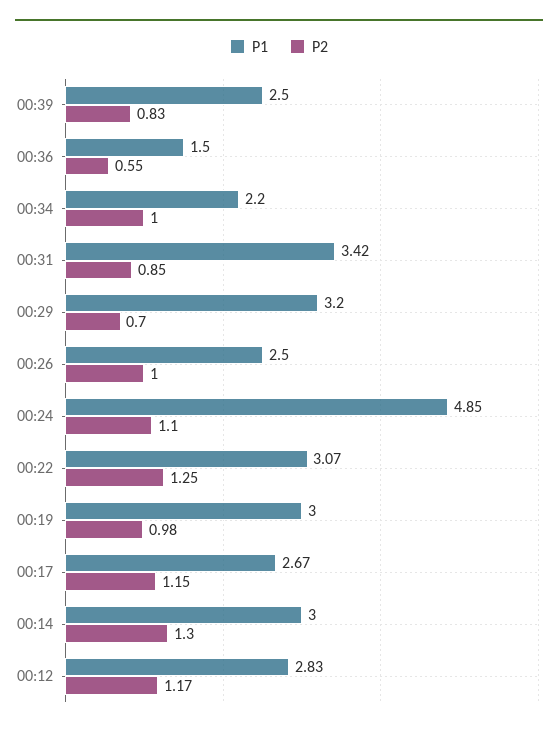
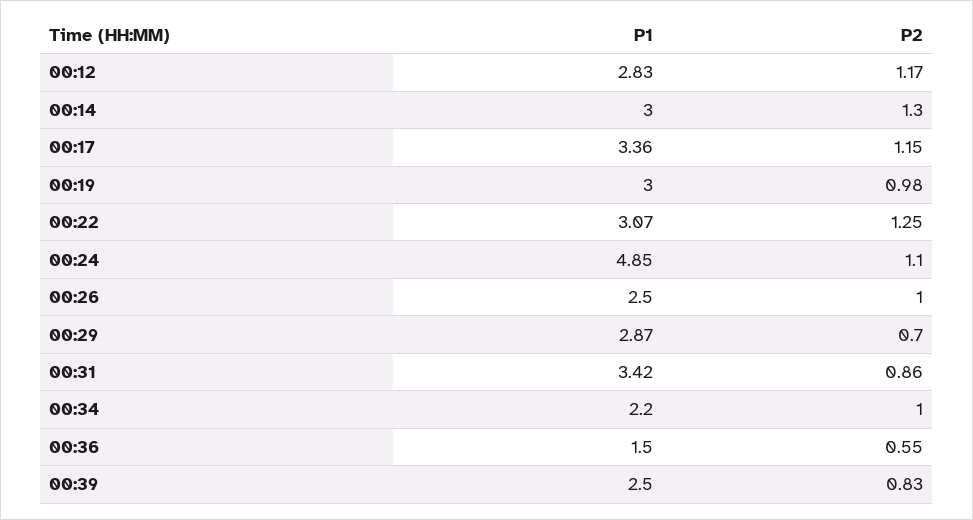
  {
    "P1": {
      "00:39": 2.5,
      "00:36": 1.5,
      "00:34": 2.2,
      "00:31": 3.42,
-     "00:29": 3.2,
+     "00:29": 2.87,
      "00:26": 2.5,
      "00:24": 4.85,
      "00:22": 3.07,
      "00:19": 3,
-     "00:17": 2.67,
+     "00:17": 3.36,
      "00:14": 3,
      "00:12": 2.83
    },
    "P2": {
      "00:39": 0.83,
      "00:36": 0.55,
      "00:34": 1,
-     "00:31": 0.85,
+     "00:31": 0.86,
      "00:29": 0.7,
      "00:26": 1,
      "00:24": 1.1,
      "00:22": 1.25,
      "00:19": 0.98,
      "00:17": 1.15,
      "00:14": 1.3,
      "00:12": 1.17
    }
  }

